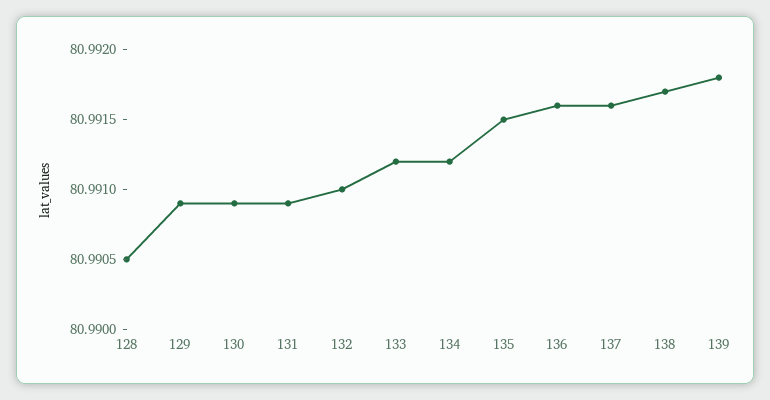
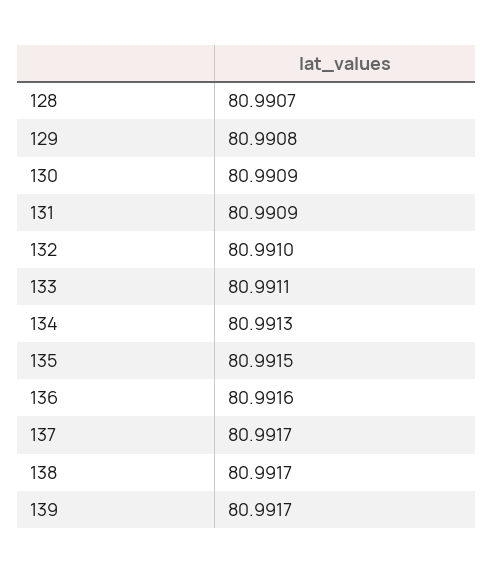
  {
-   "128": 80.9905,
+   "128": 80.9907,
-   "129": 80.9909,
+   "129": 80.9908,
    "130": 80.9909,
    "131": 80.9909,
    "132": 80.991,
-   "133": 80.9912,
+   "133": 80.9911,
-   "134": 80.9912,
+   "134": 80.9913,
    "135": 80.9915,
    "136": 80.9916,
-   "137": 80.9916,
+   "137": 80.9917,
    "138": 80.9917,
-   "139": 80.9918
+   "139": 80.9917
  }

